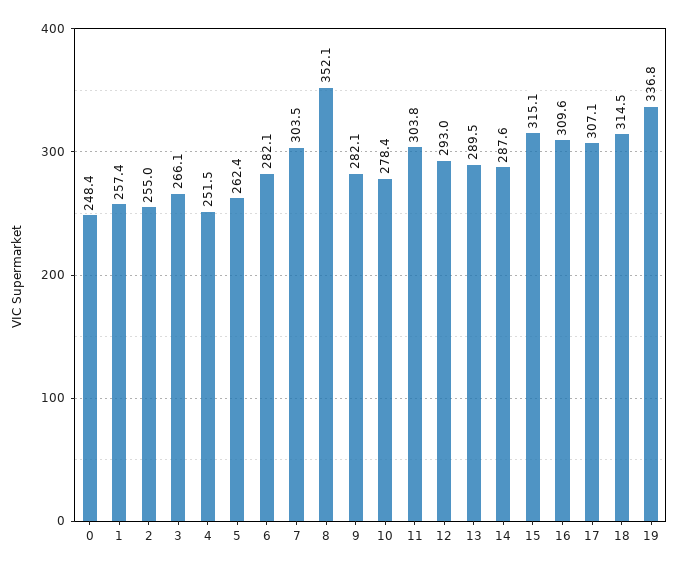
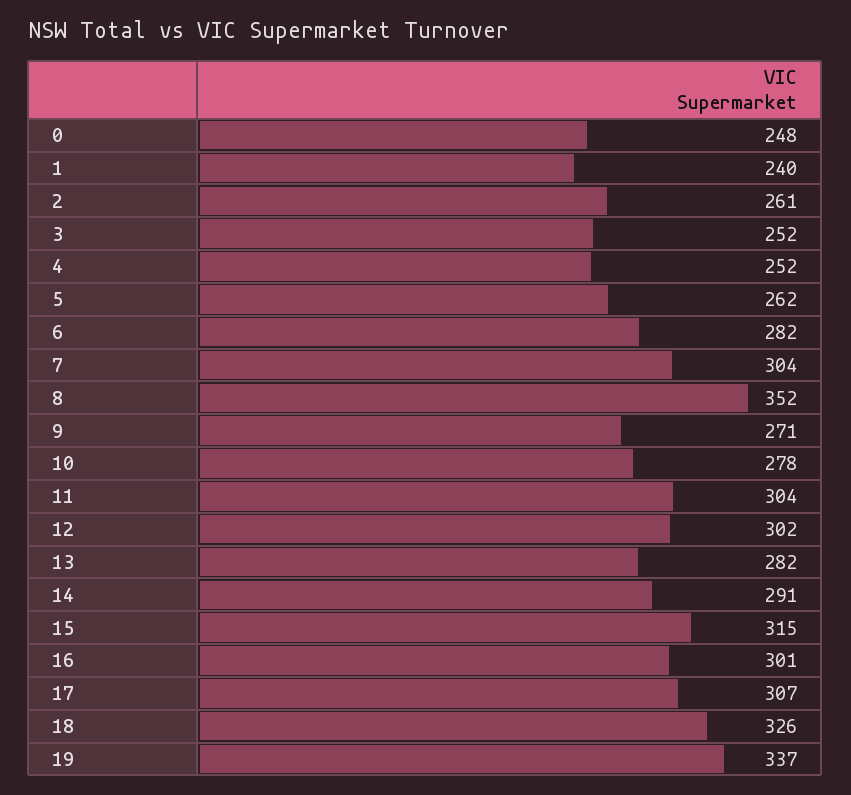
  {
    "0": 248.4,
-   "1": 257.4,
+   "1": 240,
-   "2": 255,
+   "2": 261,
-   "3": 266.1,
+   "3": 252,
    "4": 251.5,
    "5": 262.4,
    "6": 282.1,
    "7": 303.5,
    "8": 352.1,
-   "9": 282.1,
+   "9": 271,
    "10": 278.4,
    "11": 303.8,
-   "12": 293,
+   "12": 302,
-   "13": 289.5,
+   "13": 282,
-   "14": 287.6,
+   "14": 291,
    "15": 315.1,
-   "16": 309.6,
+   "16": 301,
    "17": 307.1,
-   "18": 314.5,
+   "18": 326,
    "19": 336.8
  }

